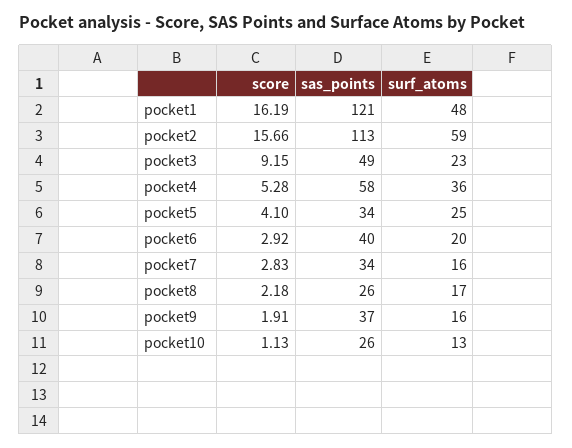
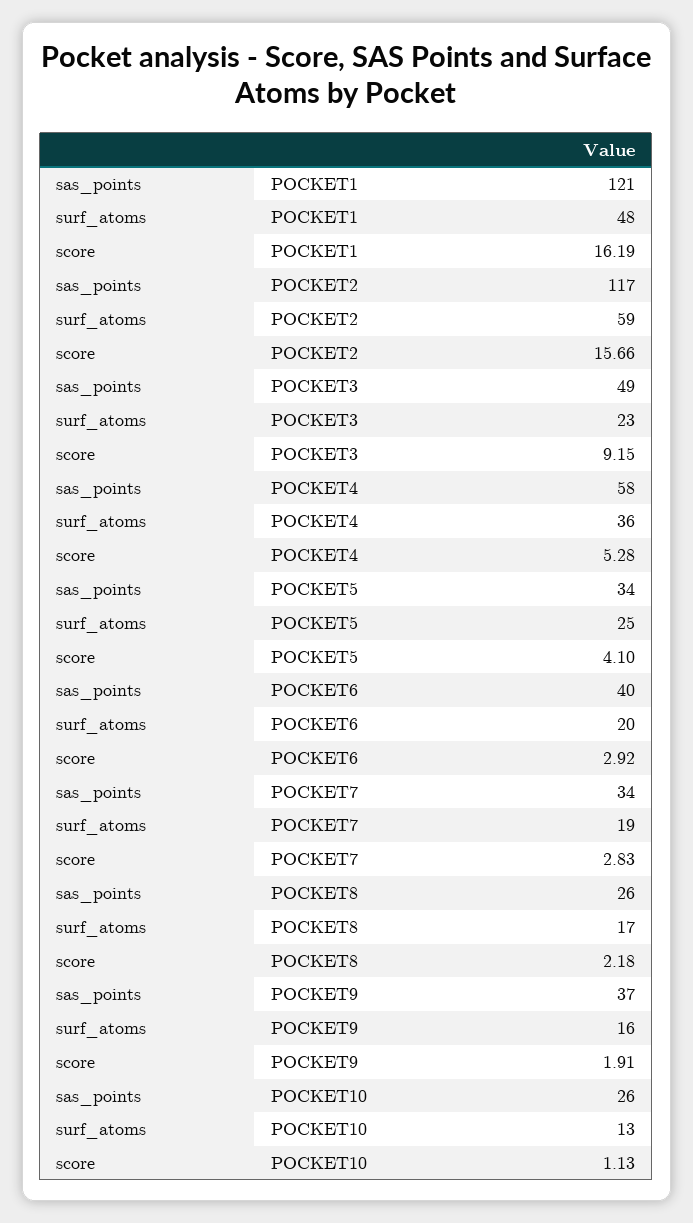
  {
    "score": {
      "pocket1": 16.19,
      "pocket2": 15.66,
      "pocket3": 9.15,
      "pocket4": 5.28,
      "pocket5": 4.1,
      "pocket6": 2.92,
      "pocket7": 2.83,
      "pocket8": 2.18,
      "pocket9": 1.91,
      "pocket10": 1.13
    },
    "sas_points": {
      "pocket1": 121,
-     "pocket2": 113,
+     "pocket2": 117,
      "pocket3": 49,
      "pocket4": 58,
      "pocket5": 34,
      "pocket6": 40,
      "pocket7": 34,
      "pocket8": 26,
      "pocket9": 37,
      "pocket10": 26
    },
    "surf_atoms": {
      "pocket1": 48,
      "pocket2": 59,
      "pocket3": 23,
      "pocket4": 36,
      "pocket5": 25,
      "pocket6": 20,
-     "pocket7": 16,
+     "pocket7": 19,
      "pocket8": 17,
      "pocket9": 16,
      "pocket10": 13
    }
  }

